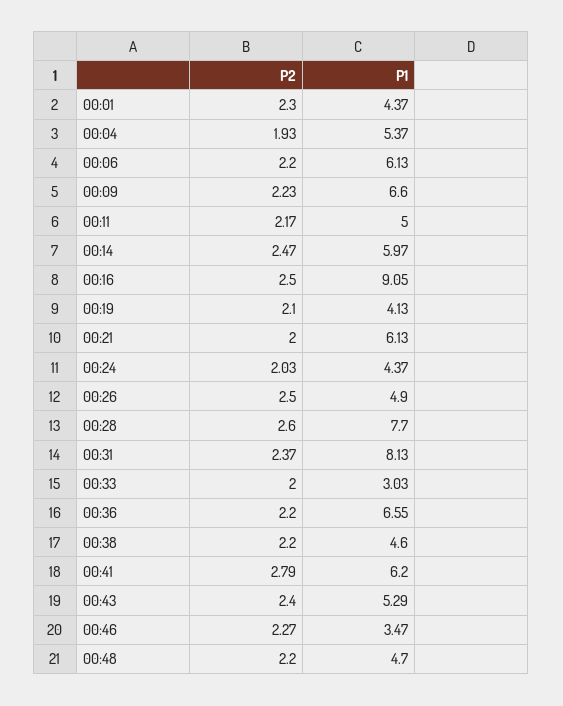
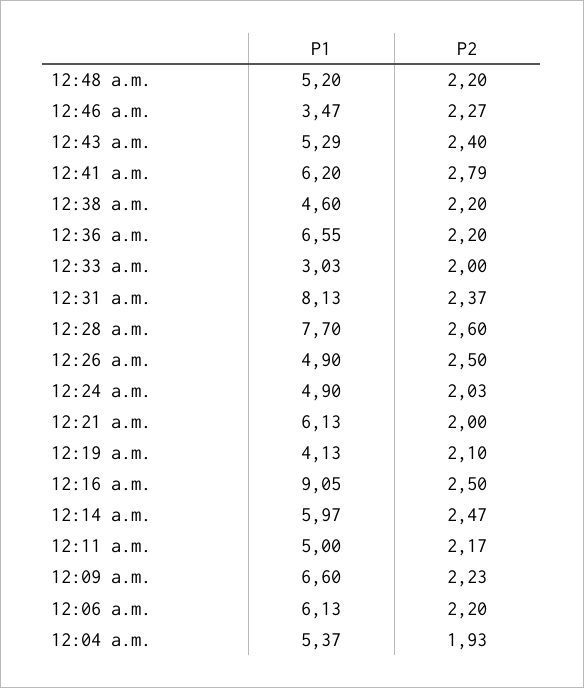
  {
    "P2": {
-     "00:01": 2.3,
      "00:04": 1.93,
      "00:06": 2.2,
      "00:09": 2.23,
      "00:11": 2.17,
      "00:14": 2.47,
      "00:16": 2.5,
      "00:19": 2.1,
      "00:21": 2,
      "00:24": 2.03,
      "00:26": 2.5,
      "00:28": 2.6,
      "00:31": 2.37,
      "00:33": 2,
      "00:36": 2.2,
      "00:38": 2.2,
      "00:41": 2.79,
      "00:43": 2.4,
      "00:46": 2.27,
      "00:48": 2.2
    },
    "P1": {
-     "00:01": 4.37,
      "00:04": 5.37,
      "00:06": 6.13,
      "00:09": 6.6,
      "00:11": 5,
      "00:14": 5.97,
      "00:16": 9.05,
      "00:19": 4.13,
      "00:21": 6.13,
-     "00:24": 4.37,
+     "00:24": 4.9,
      "00:26": 4.9,
      "00:28": 7.7,
      "00:31": 8.13,
      "00:33": 3.03,
      "00:36": 6.55,
      "00:38": 4.6,
      "00:41": 6.2,
      "00:43": 5.29,
      "00:46": 3.47,
-     "00:48": 4.7
+     "00:48": 5.2
    }
  }

